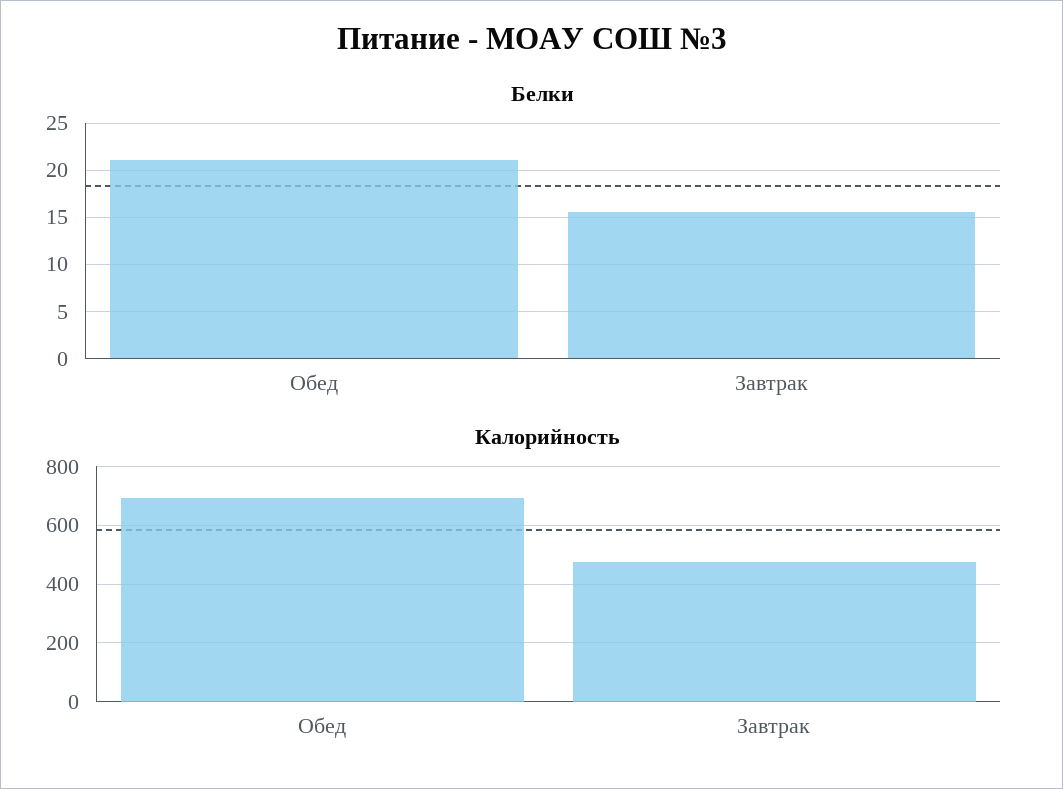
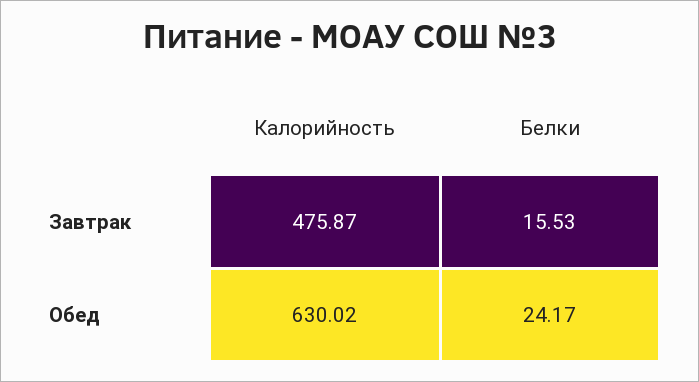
  {
    "Белки": {
-     "Обед": 21,
+     "Обед": 24.17,
      "Завтрак": 15.53
    },
    "Калорийность": {
-     "Обед": 700,
+     "Обед": 630.02,
      "Завтрак": 475.87
    }
  }

